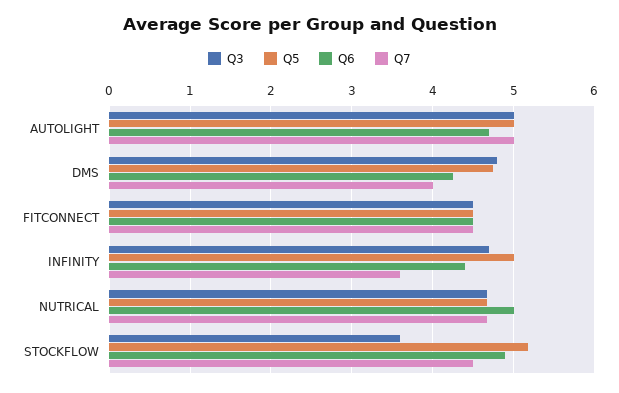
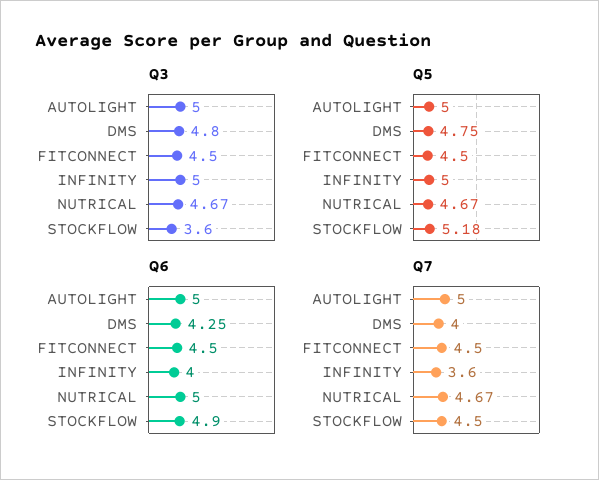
  {
    "Q3": {
      "AUTOLIGHT": 5,
      "DMS": 4.8,
      "FITCONNECT": 4.5,
-     "INFINITY": 4.7,
+     "INFINITY": 5,
      "NUTRICAL": 4.67,
      "STOCKFLOW": 3.6
    },
    "Q5": {
      "AUTOLIGHT": 5,
      "DMS": 4.75,
      "FITCONNECT": 4.5,
      "INFINITY": 5,
      "NUTRICAL": 4.67,
      "STOCKFLOW": 5.18
    },
    "Q6": {
-     "AUTOLIGHT": 4.7,
+     "AUTOLIGHT": 5,
      "DMS": 4.25,
      "FITCONNECT": 4.5,
-     "INFINITY": 4.4,
+     "INFINITY": 4,
      "NUTRICAL": 5,
      "STOCKFLOW": 4.9
    },
    "Q7": {
      "AUTOLIGHT": 5,
      "DMS": 4,
      "FITCONNECT": 4.5,
      "INFINITY": 3.6,
      "NUTRICAL": 4.67,
      "STOCKFLOW": 4.5
    }
  }

